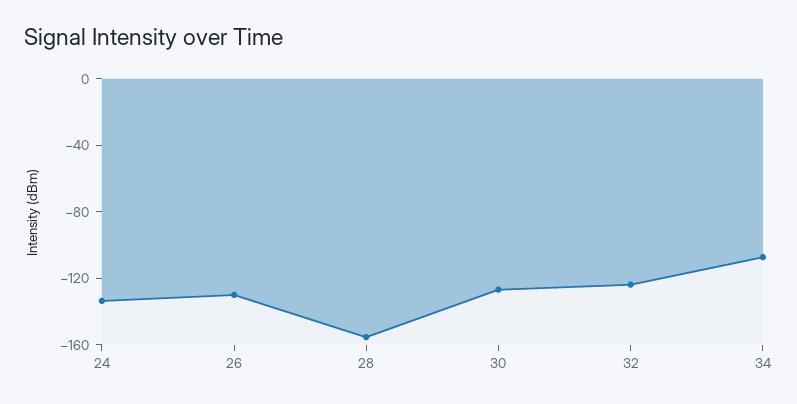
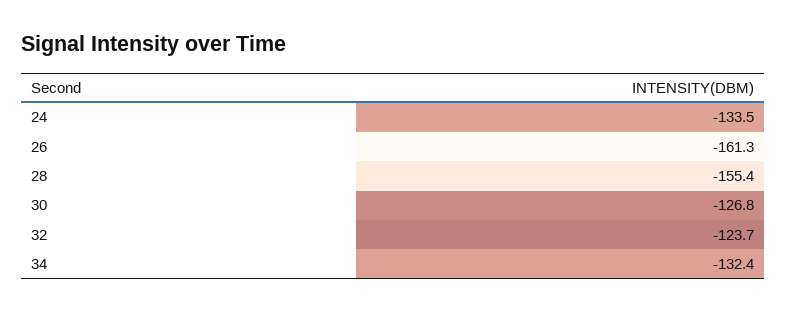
  {
    "24": -133.5,
-   "26": -130,
+   "26": -161.3,
    "28": -155.4,
    "30": -126.8,
    "32": -123.7,
-   "34": -110
+   "34": -132.4
  }

